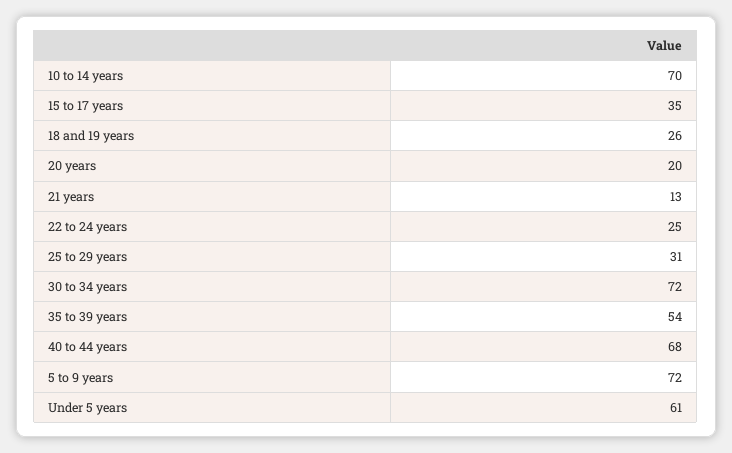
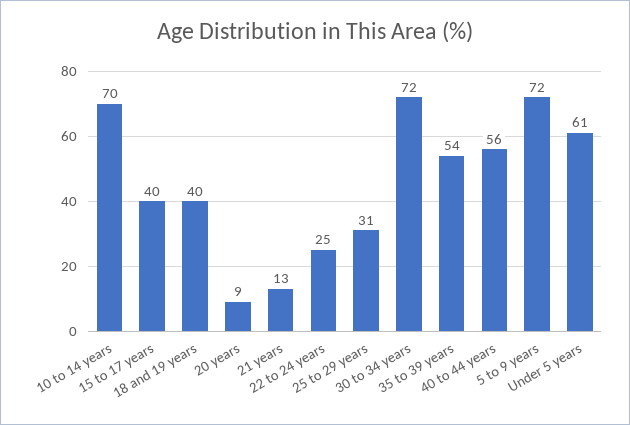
  {
    "10 to 14 years": 70,
-   "15 to 17 years": 35,
+   "15 to 17 years": 40,
-   "18 and 19 years": 26,
+   "18 and 19 years": 40,
-   "20 years": 20,
+   "20 years": 9,
    "21 years": 13,
    "22 to 24 years": 25,
    "25 to 29 years": 31,
    "30 to 34 years": 72,
    "35 to 39 years": 54,
-   "40 to 44 years": 68,
+   "40 to 44 years": 56,
    "5 to 9 years": 72,
    "Under 5 years": 61
  }

